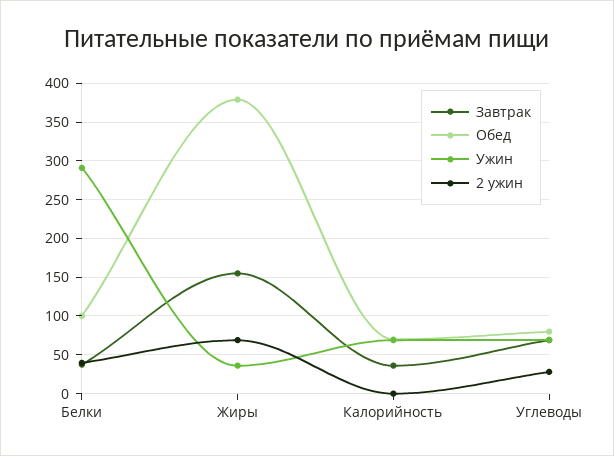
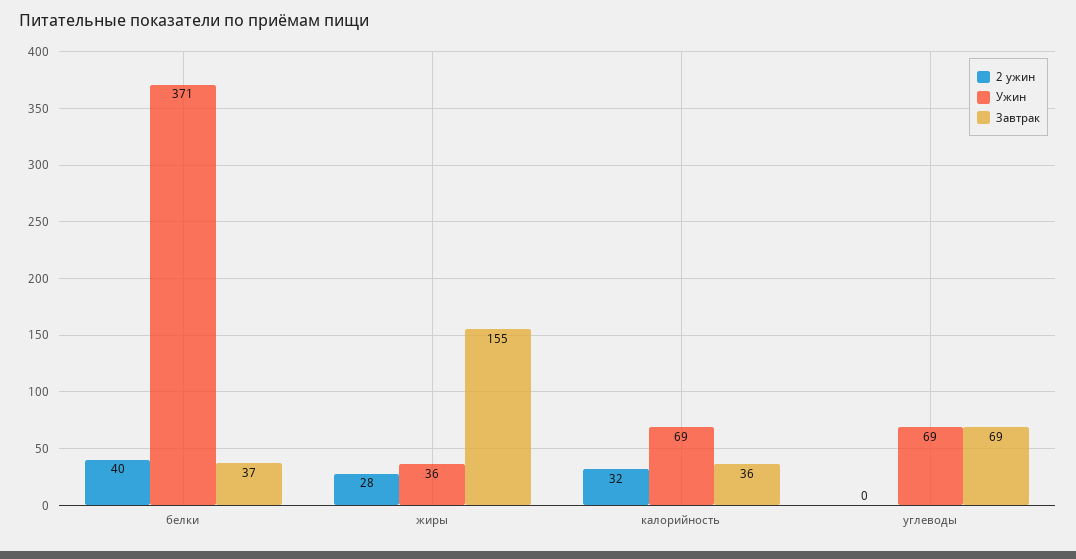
  {
    "Завтрак": {
      "Белки": 37,
      "Жиры": 155,
      "Калорийность": 36,
      "Углеводы": 69
    },
-   "Обед": {
-     "Белки": 100,
-     "Жиры": 380,
-     "Калорийность": 70,
-     "Углеводы": 80
-   },
    "Ужин": {
-     "Белки": 290,
+     "Белки": 371,
      "Жиры": 36,
      "Калорийность": 69,
      "Углеводы": 69
    },
    "2 ужин": {
      "Белки": 40,
-     "Жиры": 70,
+     "Жиры": 28,
-     "Калорийность": 0,
+     "Калорийность": 32,
-     "Углеводы": 30
+     "Углеводы": 0
    }
  }

